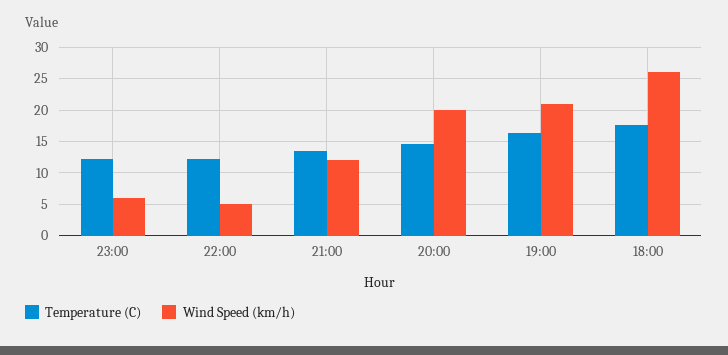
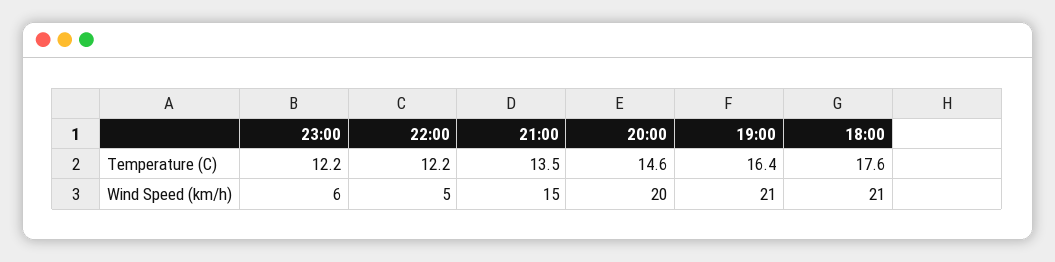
  {
    "Temperature (C)": {
      "23:00": 12.2,
      "22:00": 12.2,
      "21:00": 13.5,
      "20:00": 14.6,
      "19:00": 16.4,
      "18:00": 17.6
    },
    "Wind Speed (km/h)": {
      "23:00": 6,
      "22:00": 5,
-     "21:00": 12,
+     "21:00": 15,
      "20:00": 20,
      "19:00": 21,
-     "18:00": 26
+     "18:00": 21
    }
  }

